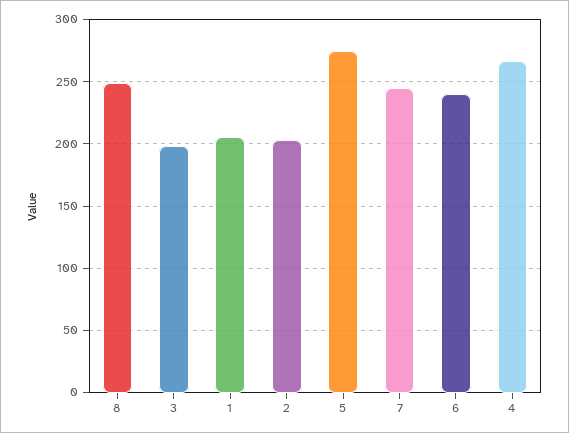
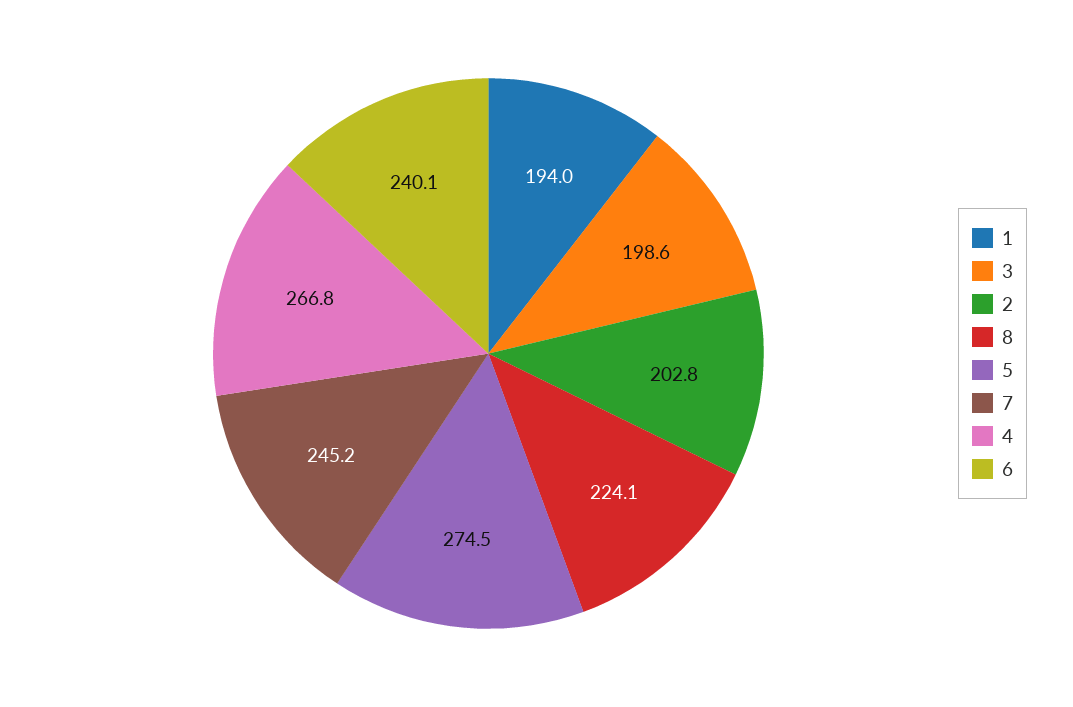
  {
-   "8": 250,
+   "8": 224.1,
    "3": 198.6,
-   "1": 205,
+   "1": 194,
    "2": 202.8,
    "5": 274.5,
    "7": 245.2,
    "6": 240.1,
    "4": 266.8
  }

